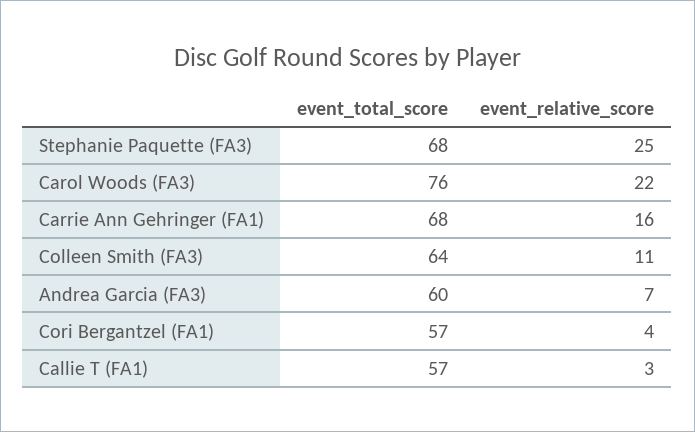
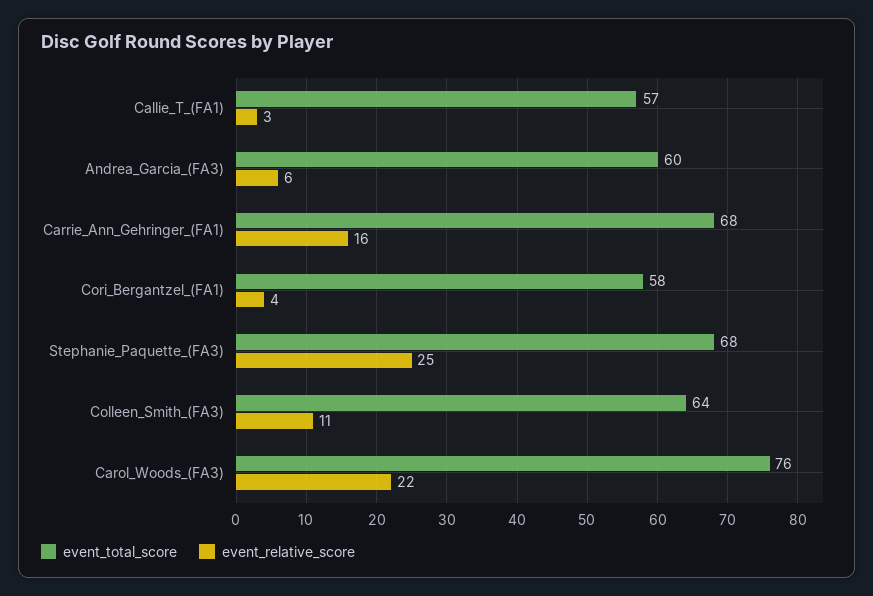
  {
    "event_total_score": {
      "Stephanie Paquette (FA3)": 68,
      "Carol Woods (FA3)": 76,
      "Carrie Ann Gehringer (FA1)": 68,
      "Colleen Smith (FA3)": 64,
      "Andrea Garcia (FA3)": 60,
-     "Cori Bergantzel (FA1)": 57,
+     "Cori Bergantzel (FA1)": 58,
      "Callie T (FA1)": 57
    },
    "event_relative_score": {
      "Stephanie Paquette (FA3)": 25,
      "Carol Woods (FA3)": 22,
      "Carrie Ann Gehringer (FA1)": 16,
      "Colleen Smith (FA3)": 11,
-     "Andrea Garcia (FA3)": 7,
+     "Andrea Garcia (FA3)": 6,
      "Cori Bergantzel (FA1)": 4,
      "Callie T (FA1)": 3
    }
  }

